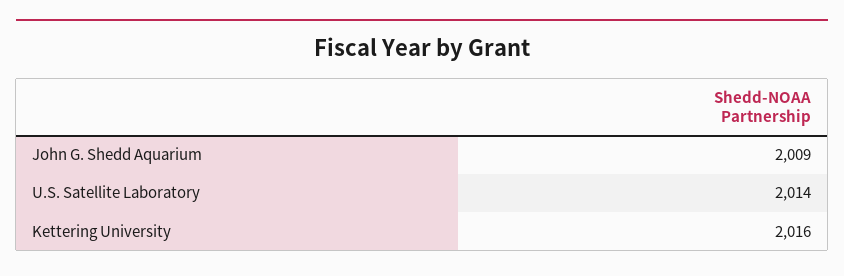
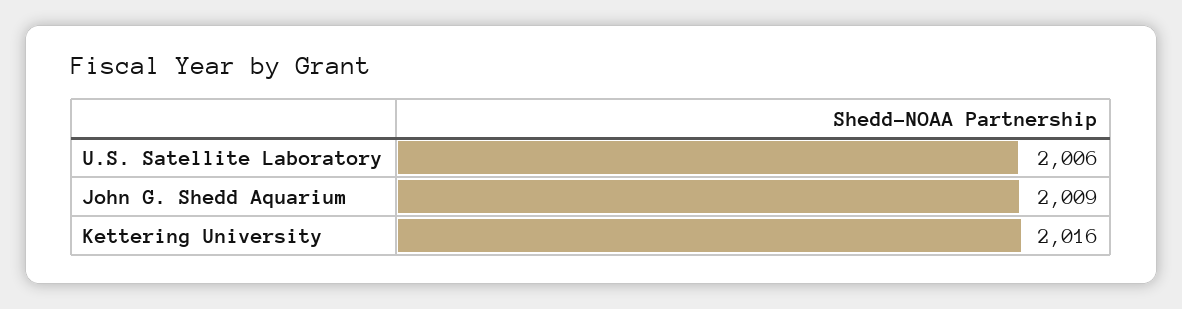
  {
    "John G. Shedd Aquarium": 2009,
-   "U.S. Satellite Laboratory": 2014,
+   "U.S. Satellite Laboratory": 2006,
    "Kettering University": 2016
  }

